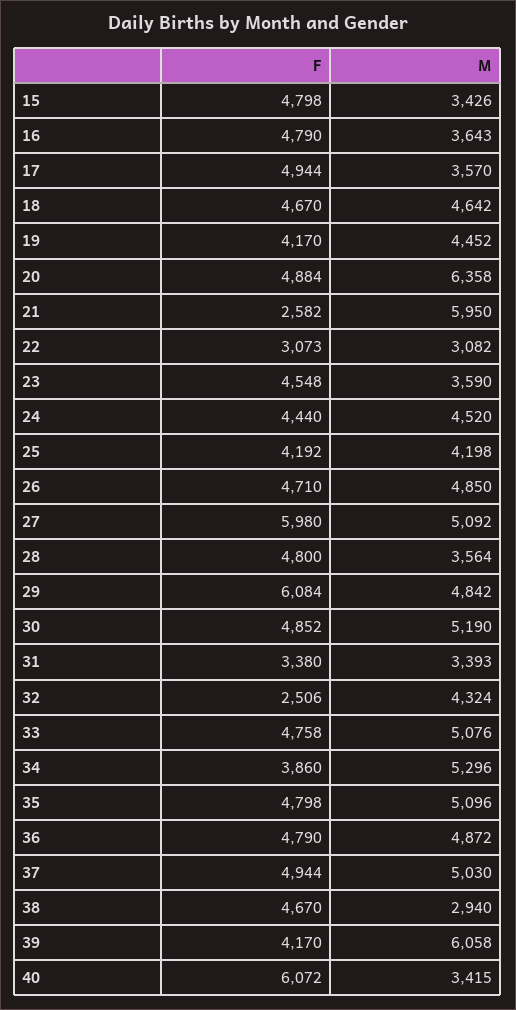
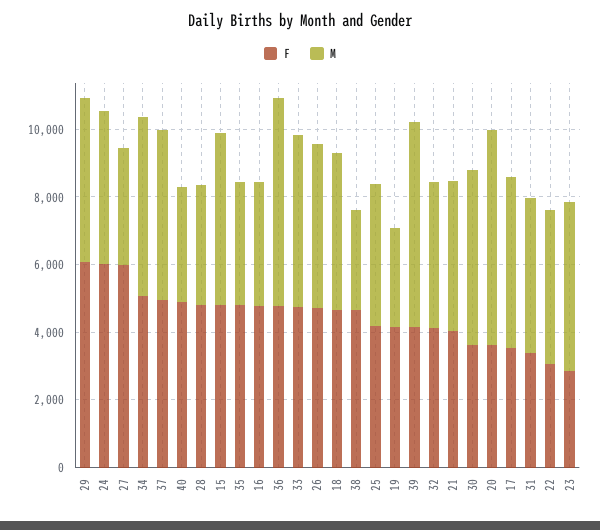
  {
    "F": {
      "15": 4798,
      "16": 4790,
-     "17": 4944,
+     "17": 3500,
      "18": 4670,
      "19": 4170,
-     "20": 4884,
+     "20": 3500,
-     "21": 2582,
+     "21": 4000,
      "22": 3073,
-     "23": 4548,
+     "23": 3000,
-     "24": 4440,
+     "24": 6000,
      "25": 4192,
      "26": 4710,
      "27": 5980,
      "28": 4800,
      "29": 6084,
-     "30": 4852,
+     "30": 3500,
      "31": 3380,
-     "32": 2506,
+     "32": 4000,
      "33": 4758,
-     "34": 3860,
+     "34": 5000,
      "35": 4798,
      "36": 4790,
      "37": 4944,
      "38": 4670,
      "39": 4170,
-     "40": 6072
+     "40": 5000
    },
    "M": {
-     "15": 3426,
+     "15": 5000,
      "16": 3643,
-     "17": 3570,
+     "17": 5000,
      "18": 4642,
-     "19": 4452,
+     "19": 3000,
      "20": 6358,
-     "21": 5950,
+     "21": 4500,
-     "22": 3082,
+     "22": 4500,
-     "23": 3590,
+     "23": 5000,
      "24": 4520,
      "25": 4198,
      "26": 4850,
-     "27": 5092,
+     "27": 3500,
      "28": 3564,
      "29": 4842,
      "30": 5190,
-     "31": 3393,
+     "31": 4500,
      "32": 4324,
      "33": 5076,
      "34": 5296,
-     "35": 5096,
+     "35": 3500,
-     "36": 4872,
+     "36": 6000,
      "37": 5030,
      "38": 2940,
      "39": 6058,
      "40": 3415
    }
  }

